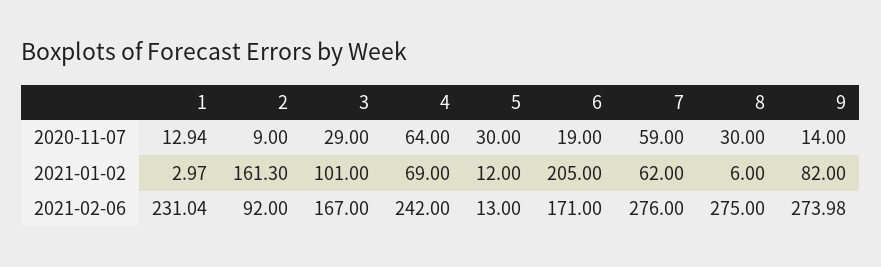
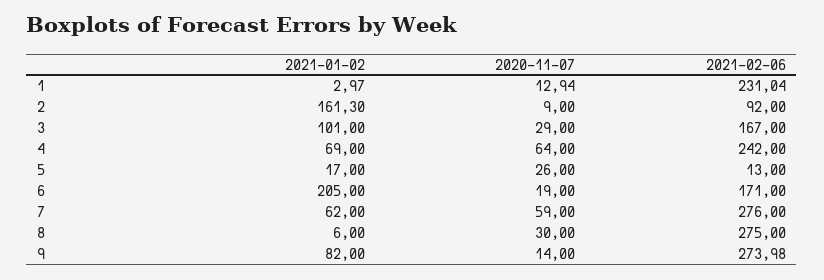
  {
    "1": {
      "2020-11-07": 12.94,
      "2021-01-02": 2.97,
      "2021-02-06": 231.04
    },
    "2": {
      "2020-11-07": 9,
      "2021-01-02": 161.3,
      "2021-02-06": 92
    },
    "3": {
      "2020-11-07": 29,
      "2021-01-02": 101,
      "2021-02-06": 167
    },
    "4": {
      "2020-11-07": 64,
      "2021-01-02": 69,
      "2021-02-06": 242
    },
    "5": {
-     "2020-11-07": 30,
+     "2020-11-07": 26,
-     "2021-01-02": 12,
+     "2021-01-02": 17,
      "2021-02-06": 13
    },
    "6": {
      "2020-11-07": 19,
      "2021-01-02": 205,
      "2021-02-06": 171
    },
    "7": {
      "2020-11-07": 59,
      "2021-01-02": 62,
      "2021-02-06": 276
    },
    "8": {
      "2020-11-07": 30,
      "2021-01-02": 6,
      "2021-02-06": 275
    },
    "9": {
      "2020-11-07": 14,
      "2021-01-02": 82,
      "2021-02-06": 273.98
    }
  }

